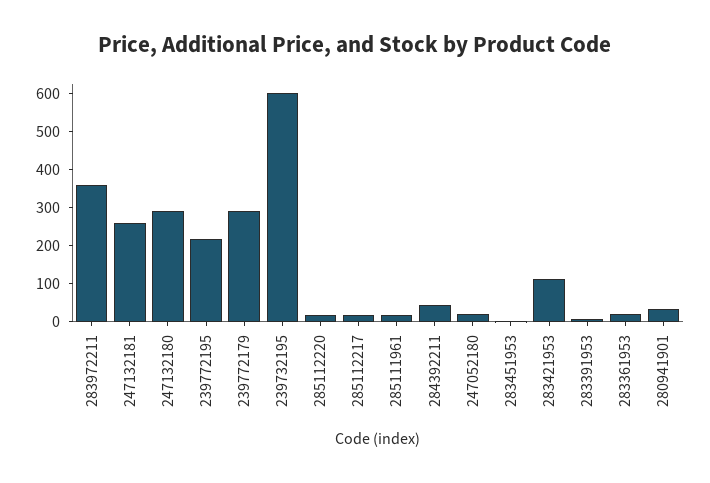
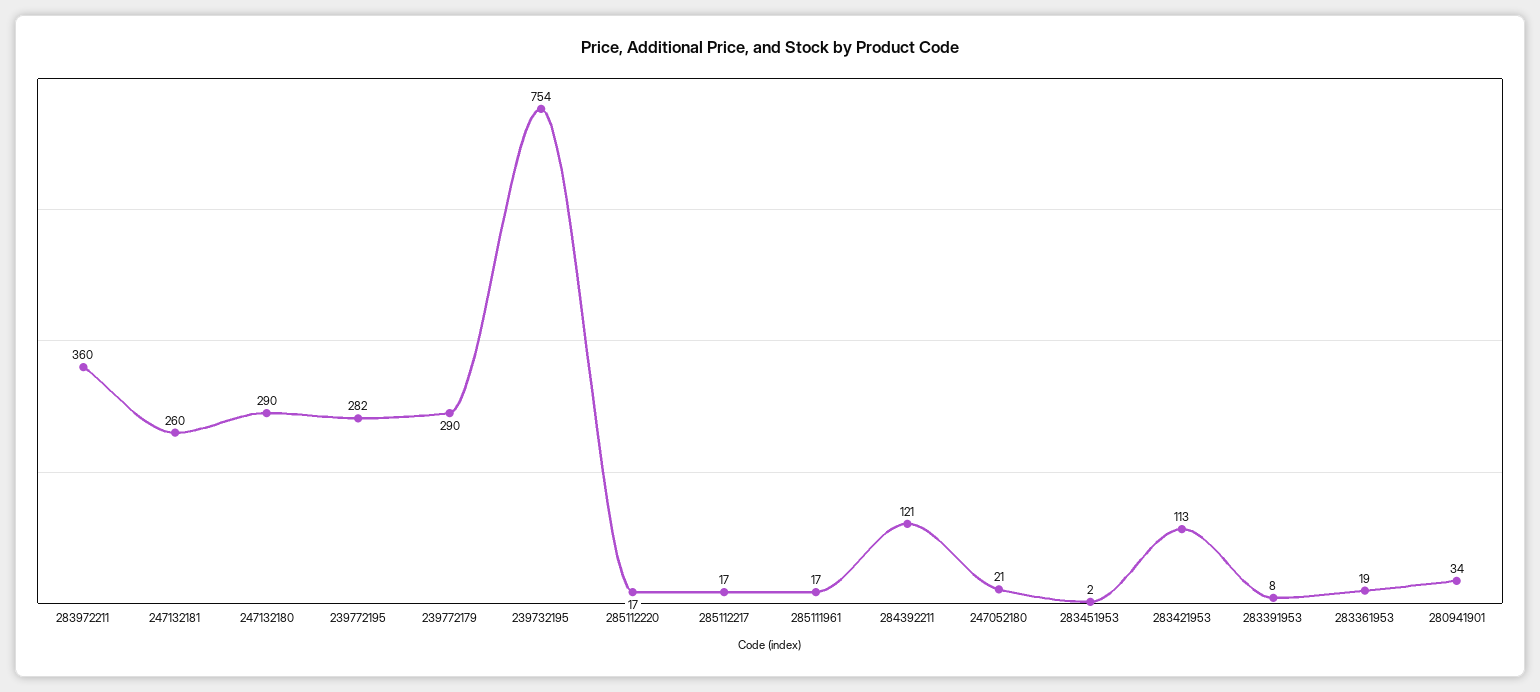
  {
    "283972211": 360,
    "247132181": 260,
    "247132180": 290,
-   "239772195": 225,
+   "239772195": 282,
    "239772179": 290,
-   "239732195": 600,
+   "239732195": 754,
    "285112220": 17,
    "285112217": 17,
    "285111961": 17,
-   "284392211": 50,
+   "284392211": 121,
    "247052180": 21,
    "283451953": 2,
    "283421953": 113,
    "283391953": 8,
    "283361953": 19,
    "280941901": 34
  }

